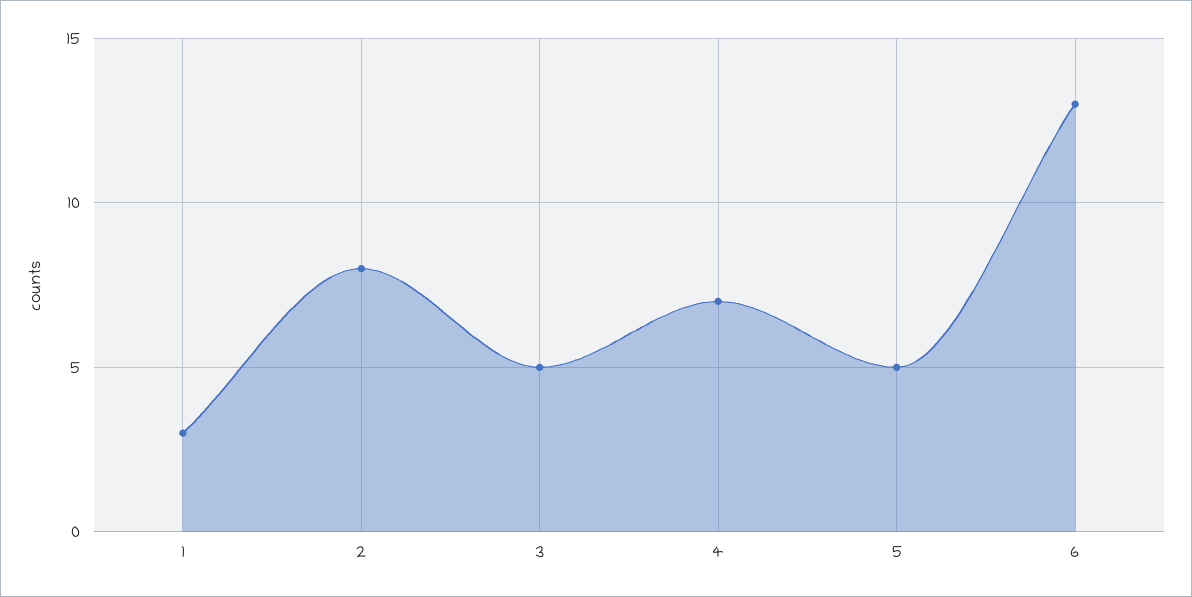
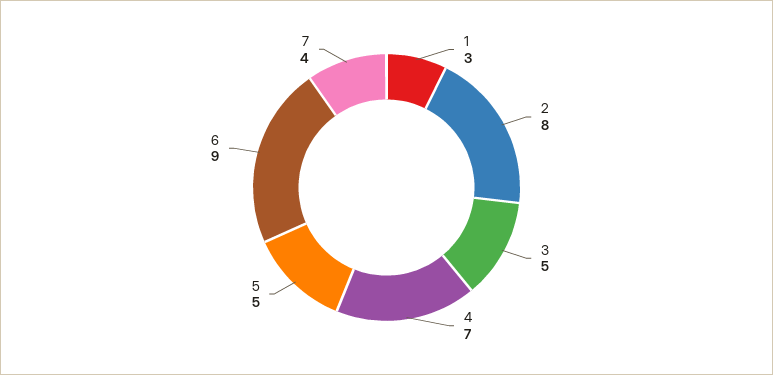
  {
    "1": 3,
    "2": 8,
    "3": 5,
    "4": 7,
    "5": 5,
-   "6": 13
+   "6": 9,
+   "7": 4
  }

